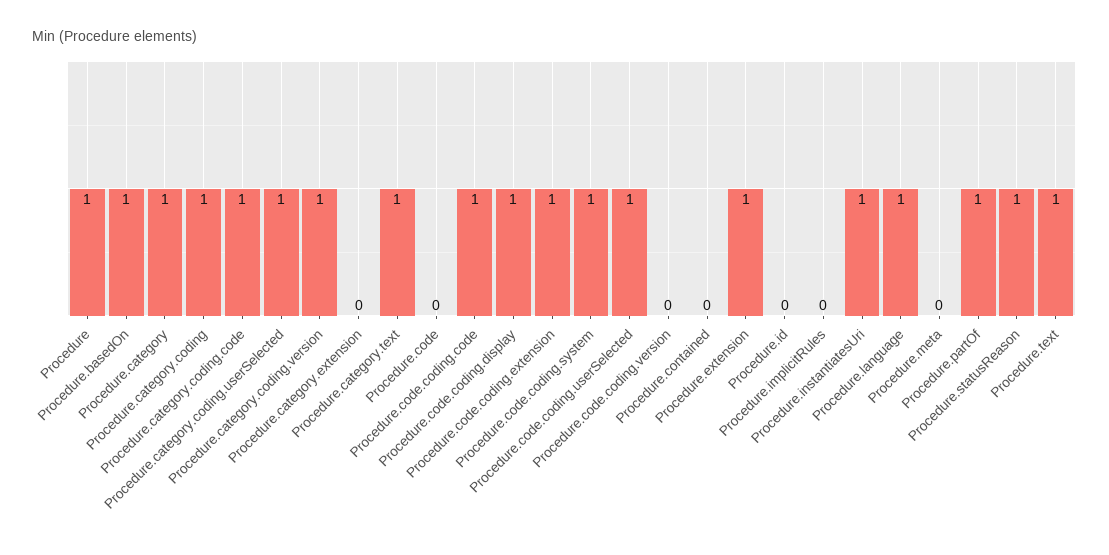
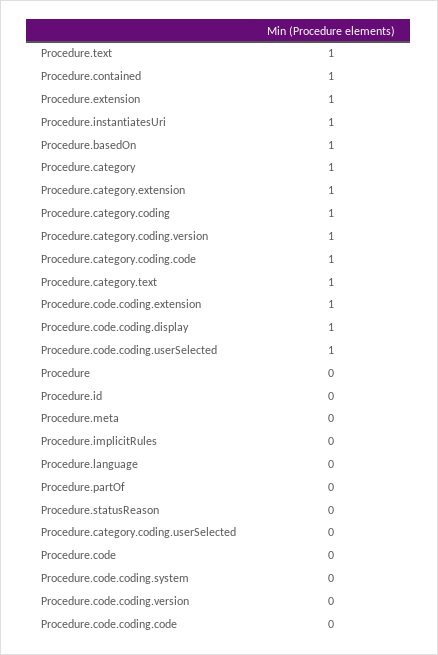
  {
-   "Procedure": 1,
+   "Procedure": 0,
    "Procedure.basedOn": 1,
    "Procedure.category": 1,
    "Procedure.category.coding": 1,
    "Procedure.category.coding.code": 1,
-   "Procedure.category.coding.userSelected": 1,
+   "Procedure.category.coding.userSelected": 0,
    "Procedure.category.coding.version": 1,
-   "Procedure.category.extension": 0,
+   "Procedure.category.extension": 1,
    "Procedure.category.text": 1,
    "Procedure.code": 0,
-   "Procedure.code.coding.code": 1,
+   "Procedure.code.coding.code": 0,
    "Procedure.code.coding.display": 1,
    "Procedure.code.coding.extension": 1,
-   "Procedure.code.coding.system": 1,
+   "Procedure.code.coding.system": 0,
    "Procedure.code.coding.userSelected": 1,
    "Procedure.code.coding.version": 0,
-   "Procedure.contained": 0,
+   "Procedure.contained": 1,
    "Procedure.extension": 1,
    "Procedure.id": 0,
    "Procedure.implicitRules": 0,
    "Procedure.instantiatesUri": 1,
-   "Procedure.language": 1,
+   "Procedure.language": 0,
    "Procedure.meta": 0,
-   "Procedure.partOf": 1,
+   "Procedure.partOf": 0,
-   "Procedure.statusReason": 1,
+   "Procedure.statusReason": 0,
    "Procedure.text": 1
  }

